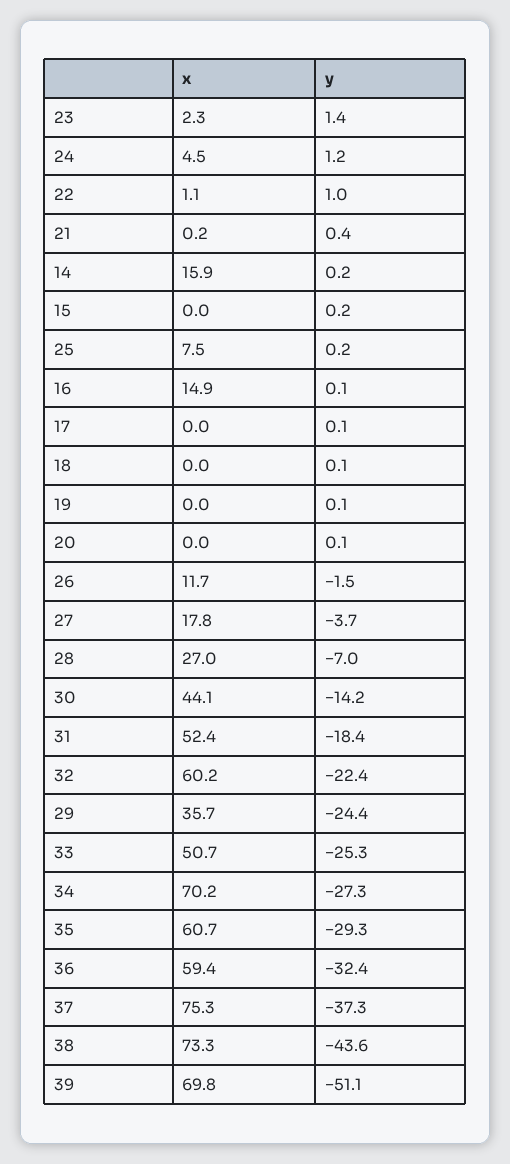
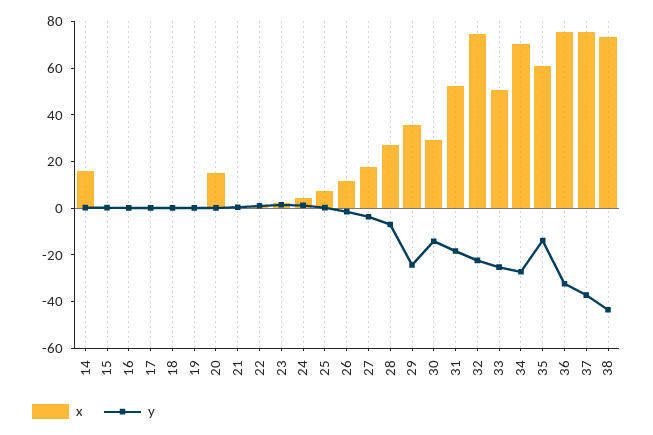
  {
    "x": {
      "23": 2.3,
      "24": 4.5,
      "22": 1.1,
      "21": 0.2,
      "14": 15.9,
      "15": 0,
      "25": 7.5,
-     "16": 14.9,
+     "16": 0,
      "17": 0,
      "18": 0,
      "19": 0,
-     "20": 0,
+     "20": 15,
      "26": 11.7,
      "27": 17.8,
      "28": 27,
-     "30": 44.1,
+     "30": 30,
      "31": 52.4,
-     "32": 60.2,
+     "32": 75,
      "29": 35.7,
      "33": 50.7,
      "34": 70.2,
      "35": 60.7,
-     "36": 59.4,
+     "36": 75,
      "37": 75.3,
-     "38": 73.3,
+     "38": 73.3
-     "39": 69.8
    },
    "y": {
      "23": 1.4,
      "24": 1.2,
      "22": 1,
      "21": 0.4,
      "14": 0.2,
      "15": 0.2,
      "25": 0.2,
      "16": 0.1,
      "17": 0.1,
      "18": 0.1,
      "19": 0.1,
      "20": 0.1,
      "26": -1.5,
      "27": -3.7,
      "28": -7,
      "30": -14.2,
      "31": -18.4,
      "32": -22.4,
      "29": -24.4,
      "33": -25.3,
      "34": -27.3,
-     "35": -29.3,
+     "35": -15,
      "36": -32.4,
      "37": -37.3,
-     "38": -43.6,
+     "38": -43.6
-     "39": -51.1
    }
  }

